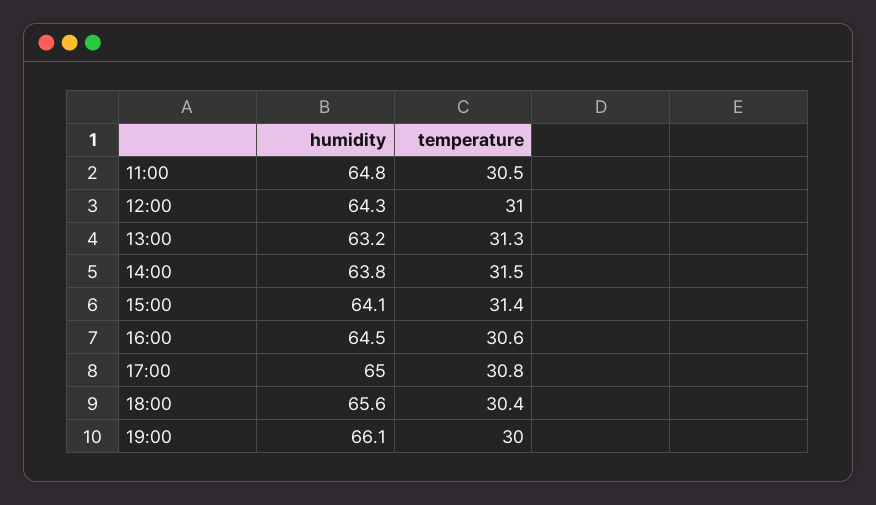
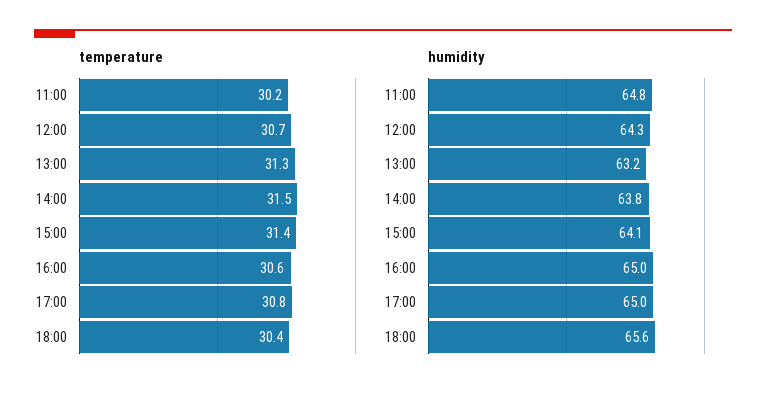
  {
    "humidity": {
      "11:00": 64.8,
      "12:00": 64.3,
      "13:00": 63.2,
      "14:00": 63.8,
      "15:00": 64.1,
-     "16:00": 64.5,
+     "16:00": 65,
      "17:00": 65,
-     "18:00": 65.6,
+     "18:00": 65.6
-     "19:00": 66.1
    },
    "temperature": {
-     "11:00": 30.5,
+     "11:00": 30.2,
-     "12:00": 31,
+     "12:00": 30.7,
      "13:00": 31.3,
      "14:00": 31.5,
      "15:00": 31.4,
      "16:00": 30.6,
      "17:00": 30.8,
-     "18:00": 30.4,
+     "18:00": 30.4
-     "19:00": 30
    }
  }

